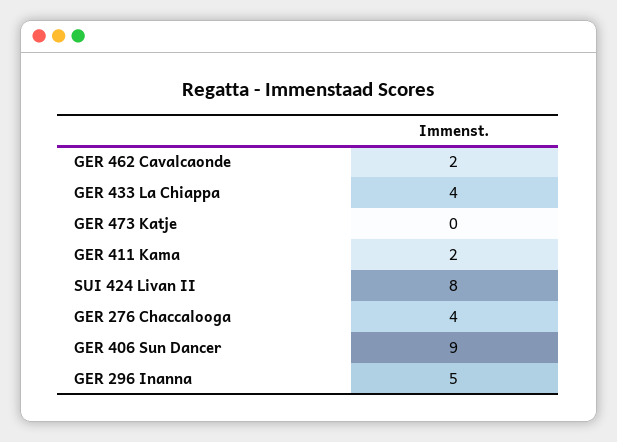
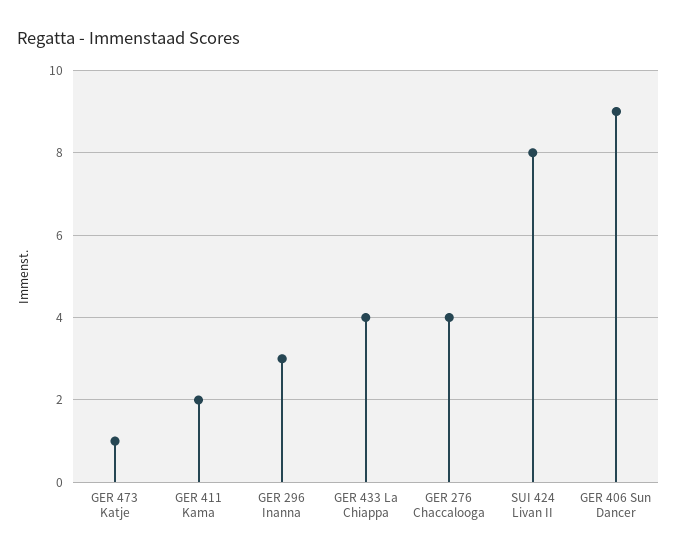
  {
-   "GER 462 Cavalcaonde": 2,
    "GER 433 La Chiappa": 4,
-   "GER 473 Katje": 0,
+   "GER 473 Katje": 1,
    "GER 411 Kama": 2,
    "SUI 424 Livan II": 8,
    "GER 276 Chaccalooga": 4,
    "GER 406 Sun Dancer": 9,
-   "GER 296 Inanna": 5
+   "GER 296 Inanna": 3
  }

